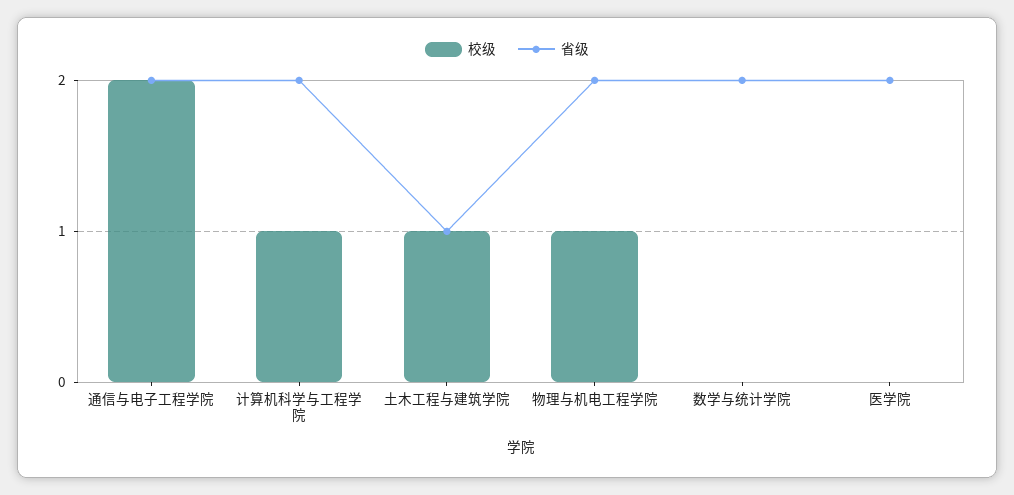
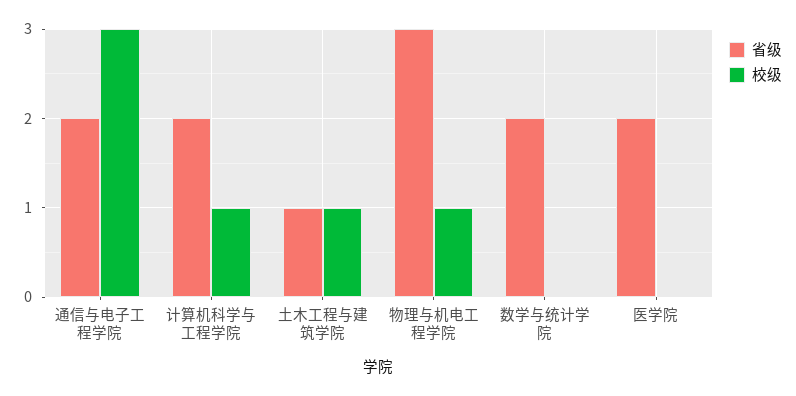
  {
    "校级": {
-     "通信与电子工程学院": 2,
+     "通信与电子工程学院": 3,
      "计算机科学与工程学院": 1,
      "土木工程与建筑学院": 1,
      "物理与机电工程学院": 1,
      "数学与统计学院": 0,
      "医学院": 0
    },
    "省级": {
      "通信与电子工程学院": 2,
      "计算机科学与工程学院": 2,
      "土木工程与建筑学院": 1,
-     "物理与机电工程学院": 2,
+     "物理与机电工程学院": 3,
      "数学与统计学院": 2,
      "医学院": 2
    }
  }

